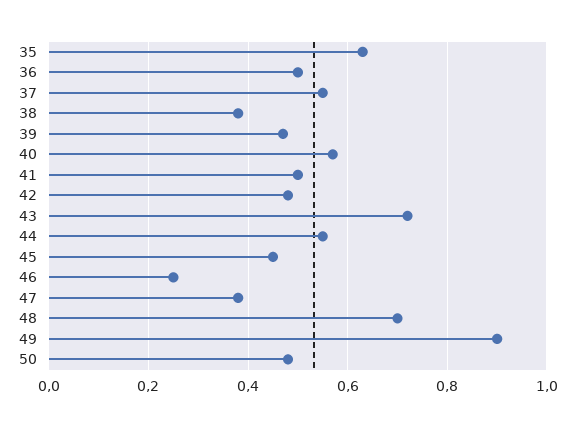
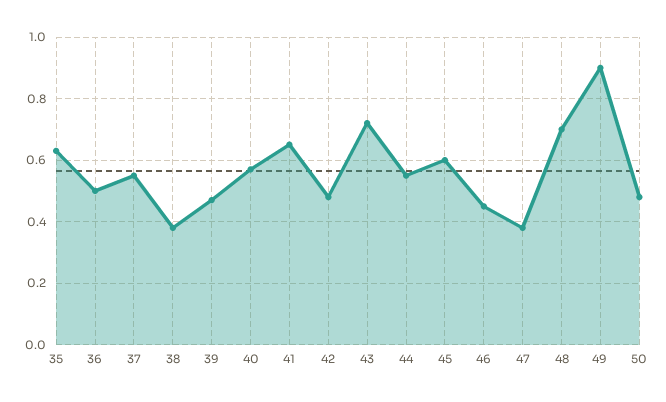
  {
    "35": 0.65,
    "36": 0.5,
    "37": 0.55,
    "38": 0.4,
    "39": 0.45,
    "40": 0.55,
-   "41": 0.5,
+   "41": 0.65,
    "42": 0.5,
    "43": 0.7,
    "44": 0.55,
-   "45": 0.45,
+   "45": 0.6,
-   "46": 0.25,
+   "46": 0.45,
    "47": 0.4,
    "48": 0.7,
    "49": 0.9,
    "50": 0.5
  }

